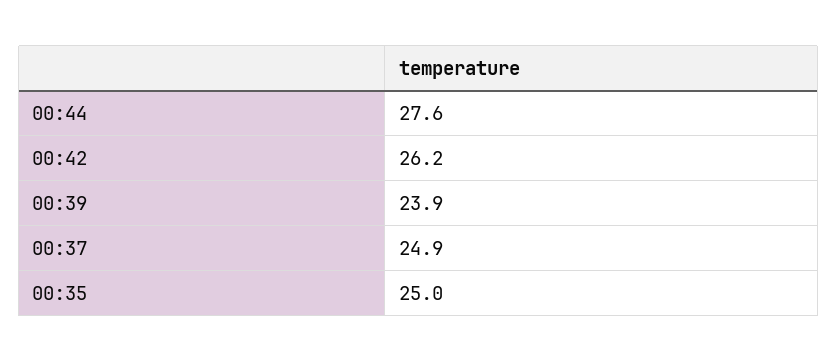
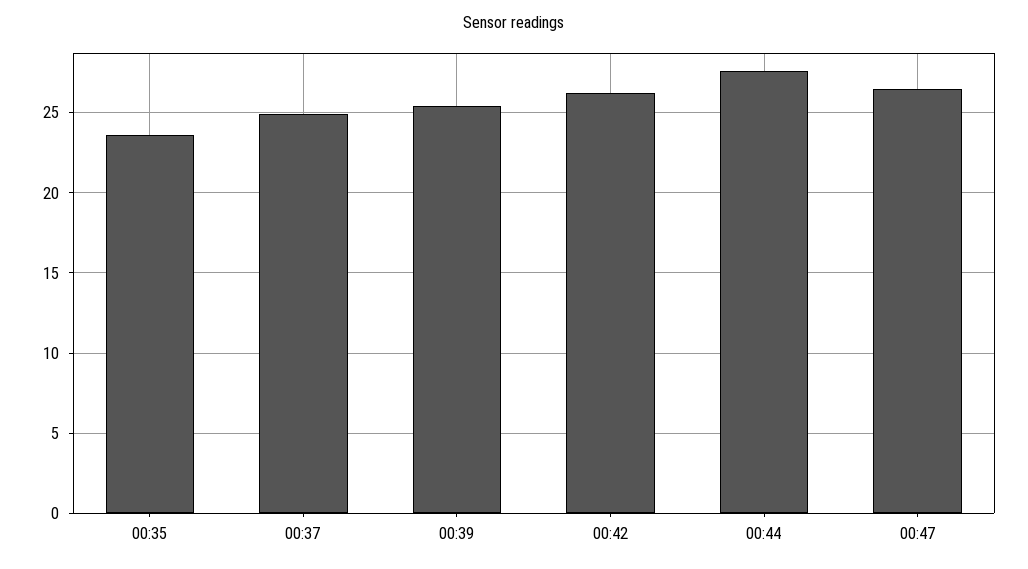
  {
    "00:44": 27.6,
    "00:42": 26.2,
-   "00:39": 23.9,
+   "00:39": 25.5,
    "00:37": 24.9,
-   "00:35": 25
+   "00:35": 23.5,
+   "00:47": 26.5
  }

